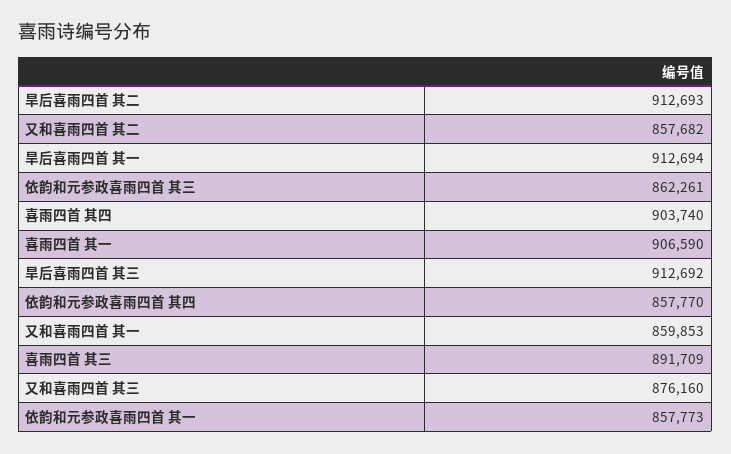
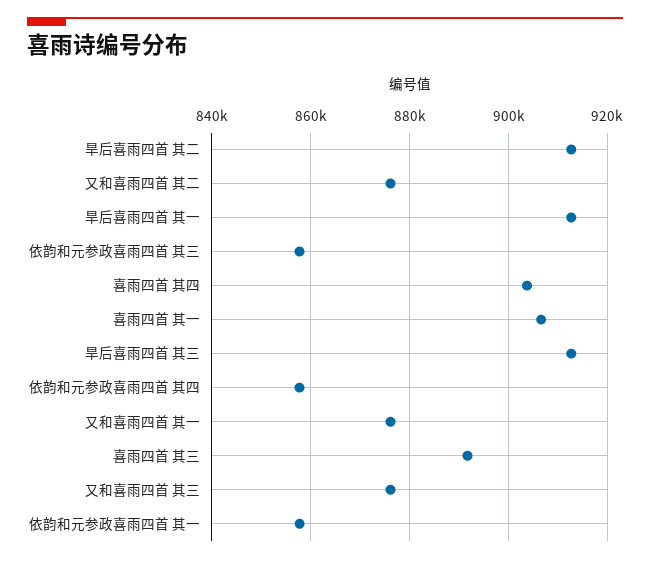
  {
    "旱后喜雨四首 其二": 912693,
-   "又和喜雨四首 其二": 857682,
+   "又和喜雨四首 其二": 876000,
    "旱后喜雨四首 其一": 912694,
-   "依韵和元参政喜雨四首 其三": 862261,
+   "依韵和元参政喜雨四首 其三": 858000,
    "喜雨四首 其四": 903740,
    "喜雨四首 其一": 906590,
    "旱后喜雨四首 其三": 912692,
    "依韵和元参政喜雨四首 其四": 857770,
-   "又和喜雨四首 其一": 859853,
+   "又和喜雨四首 其一": 876000,
    "喜雨四首 其三": 891709,
    "又和喜雨四首 其三": 876160,
    "依韵和元参政喜雨四首 其一": 857773
  }

